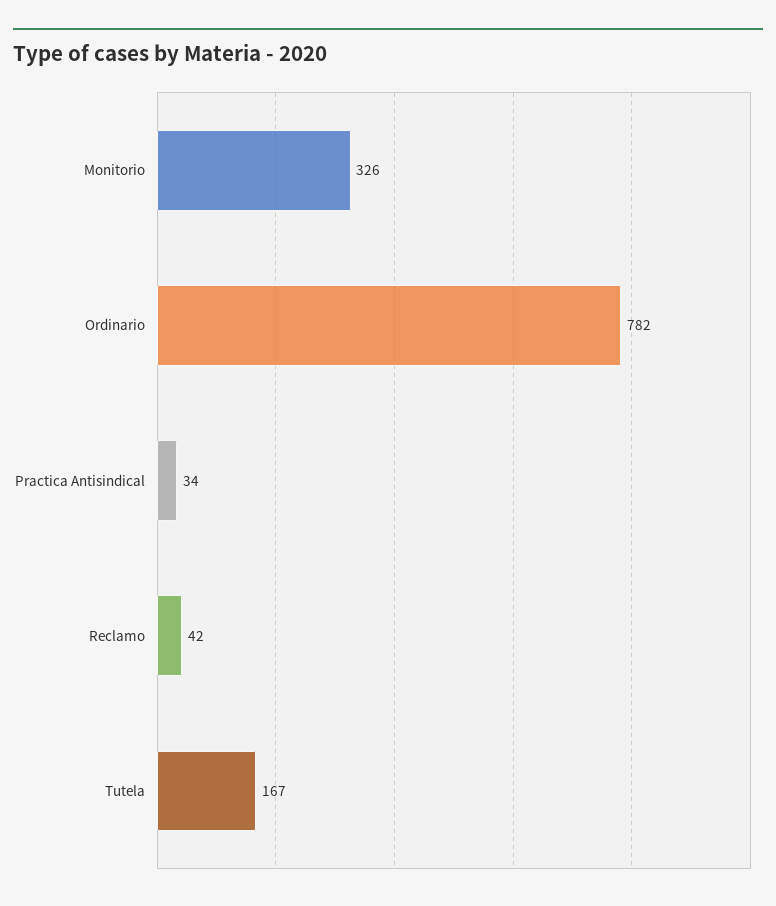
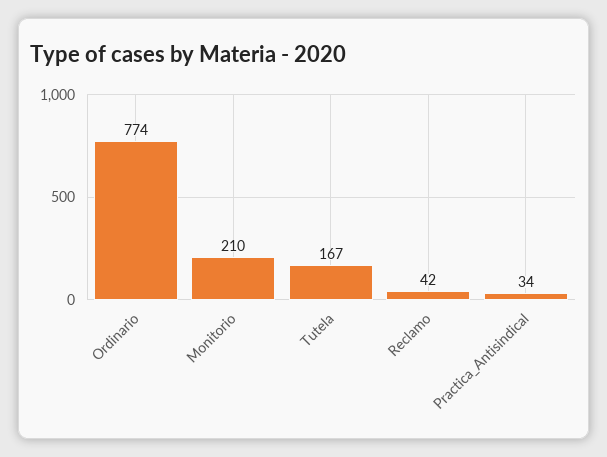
  {
-   "Monitorio": 326,
+   "Monitorio": 210,
-   "Ordinario": 782,
+   "Ordinario": 774,
    "Practica Antisindical": 34,
    "Reclamo": 42,
    "Tutela": 167
  }

